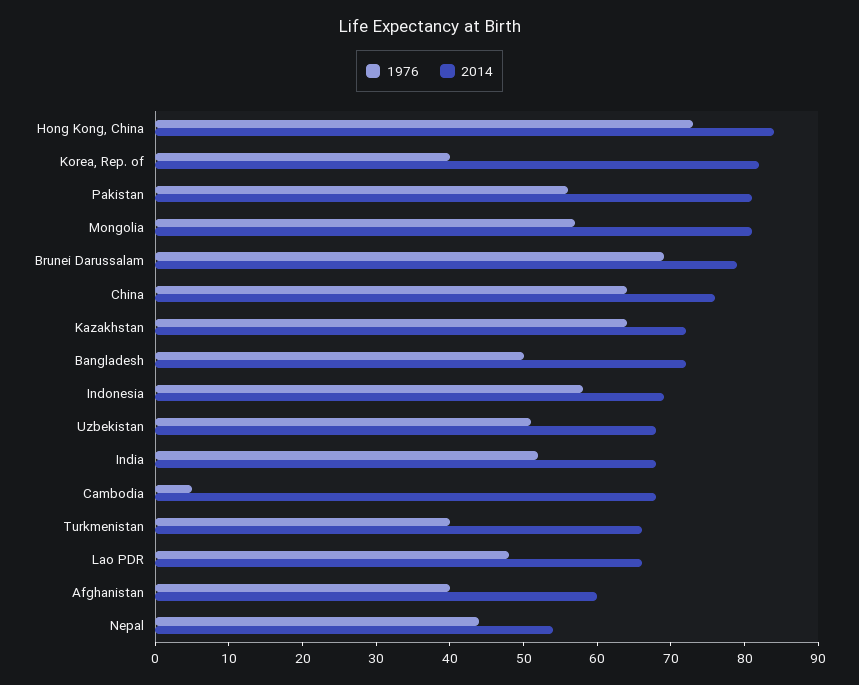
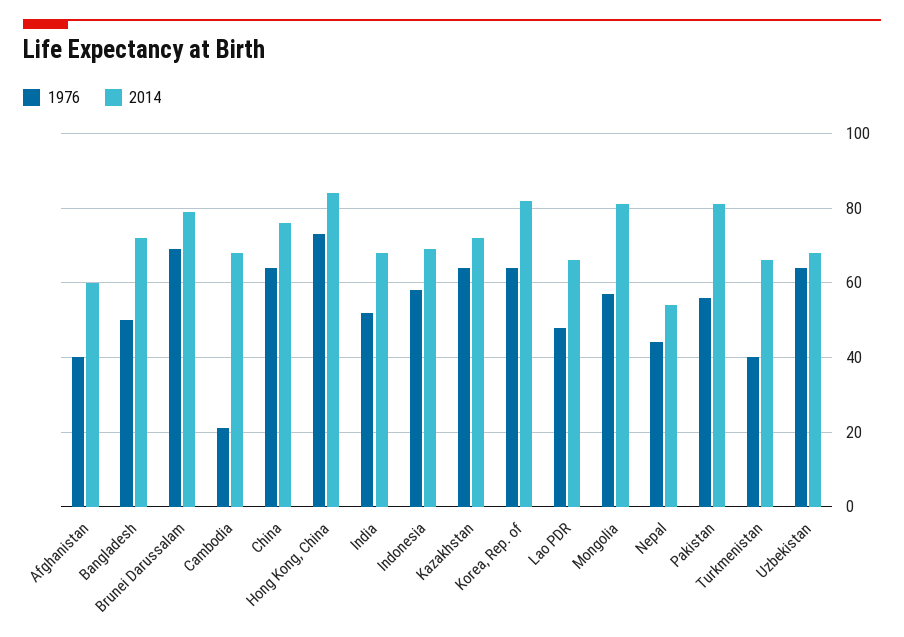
  {
    "1976": {
      "Hong Kong, China": 75,
-     "Korea, Rep. of": 40,
+     "Korea, Rep. of": 65,
      "Pakistan": 55,
      "Mongolia": 55,
      "Brunei Darussalam": 70,
      "China": 65,
      "Kazakhstan": 65,
      "Bangladesh": 50,
      "Indonesia": 60,
-     "Uzbekistan": 50,
+     "Uzbekistan": 65,
      "India": 50,
-     "Cambodia": 5,
+     "Cambodia": 20,
      "Turkmenistan": 40,
      "Lao PDR": 50,
      "Afghanistan": 40,
      "Nepal": 45
    },
    "2014": {
      "Hong Kong, China": 85,
      "Korea, Rep. of": 80,
      "Pakistan": 80,
      "Mongolia": 80,
      "Brunei Darussalam": 80,
      "China": 75,
      "Kazakhstan": 70,
      "Bangladesh": 70,
      "Indonesia": 70,
      "Uzbekistan": 70,
      "India": 70,
      "Cambodia": 70,
      "Turkmenistan": 65,
      "Lao PDR": 65,
      "Afghanistan": 60,
      "Nepal": 55
    }
  }

